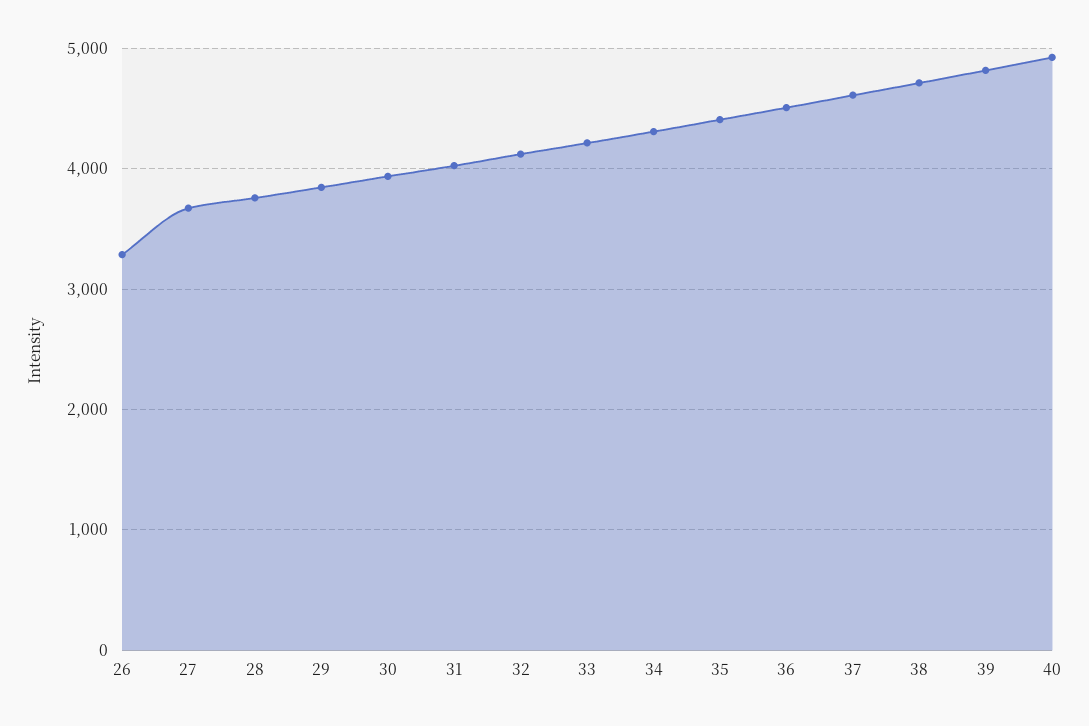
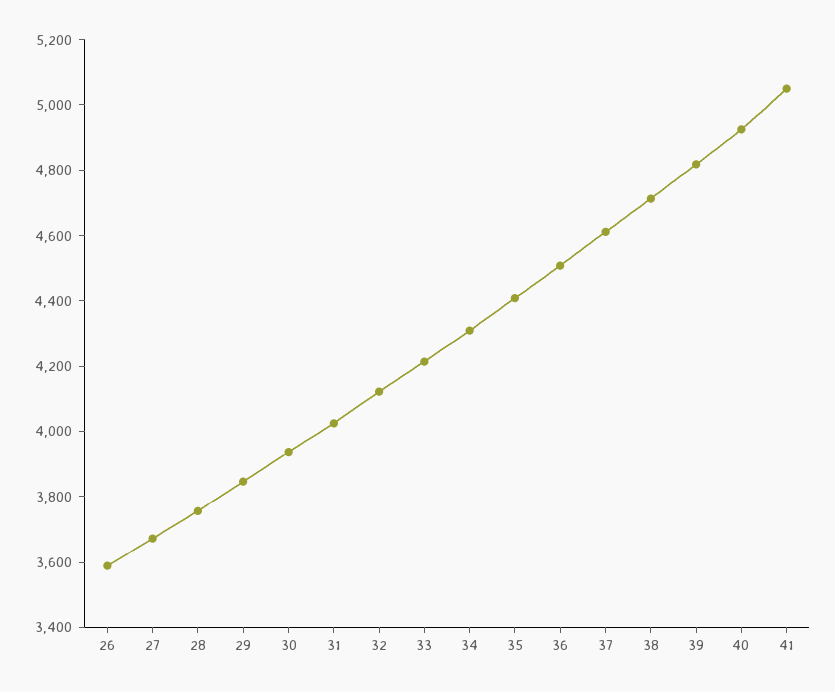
  {
-   "26": 3300,
+   "26": 3600,
    "27": 3650,
    "28": 3750,
    "29": 3850,
    "30": 3950,
    "31": 4050,
    "32": 4100,
    "33": 4200,
    "34": 4300,
    "35": 4400,
    "36": 4500,
    "37": 4600,
    "38": 4700,
    "39": 4800,
-   "40": 4950
+   "40": 4950,
+   "41": 5050
  }

